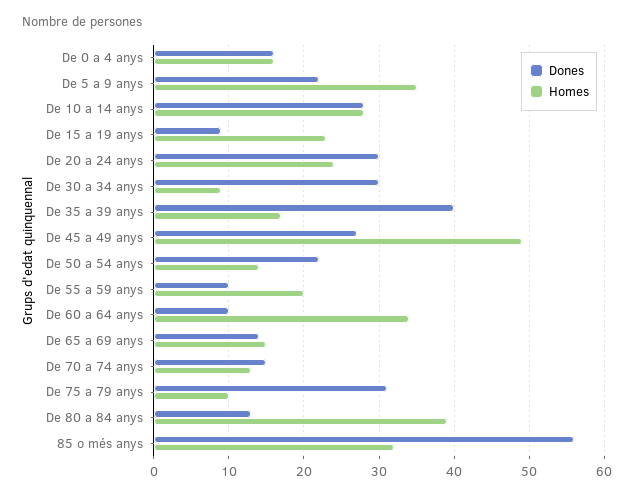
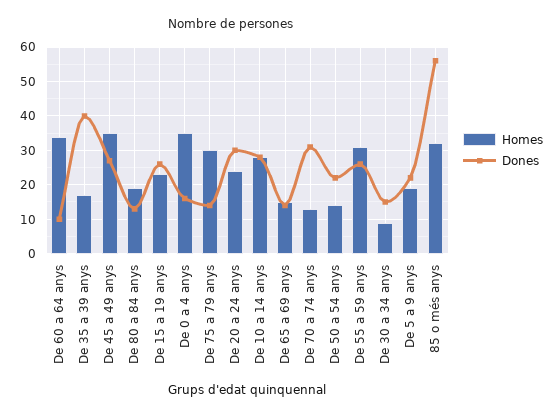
  {
    "Dones": {
      "De 0 a 4 anys": 16,
      "De 5 a 9 anys": 22,
      "De 10 a 14 anys": 28,
-     "De 15 a 19 anys": 9,
+     "De 15 a 19 anys": 25,
      "De 20 a 24 anys": 30,
-     "De 30 a 34 anys": 30,
+     "De 30 a 34 anys": 15,
      "De 35 a 39 anys": 40,
      "De 45 a 49 anys": 27,
      "De 50 a 54 anys": 22,
-     "De 55 a 59 anys": 10,
+     "De 55 a 59 anys": 25,
      "De 60 a 64 anys": 10,
      "De 65 a 69 anys": 14,
-     "De 70 a 74 anys": 15,
+     "De 70 a 74 anys": 30,
-     "De 75 a 79 anys": 31,
+     "De 75 a 79 anys": 15,
      "De 80 a 84 anys": 13,
      "85 o més anys": 56
    },
    "Homes": {
-     "De 0 a 4 anys": 16,
+     "De 0 a 4 anys": 35,
-     "De 5 a 9 anys": 35,
+     "De 5 a 9 anys": 20,
      "De 10 a 14 anys": 28,
      "De 15 a 19 anys": 23,
      "De 20 a 24 anys": 24,
      "De 30 a 34 anys": 9,
      "De 35 a 39 anys": 17,
-     "De 45 a 49 anys": 49,
+     "De 45 a 49 anys": 35,
      "De 50 a 54 anys": 14,
-     "De 55 a 59 anys": 20,
+     "De 55 a 59 anys": 30,
      "De 60 a 64 anys": 34,
      "De 65 a 69 anys": 15,
      "De 70 a 74 anys": 13,
-     "De 75 a 79 anys": 10,
+     "De 75 a 79 anys": 30,
-     "De 80 a 84 anys": 39,
+     "De 80 a 84 anys": 20,
      "85 o més anys": 32
    }
  }

